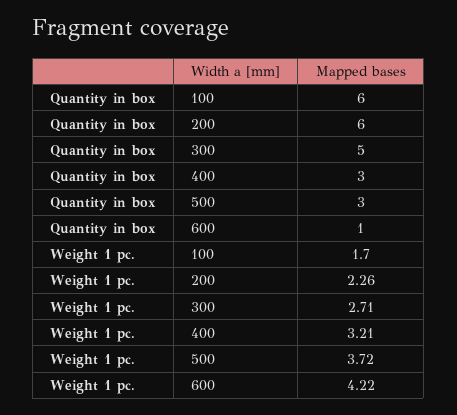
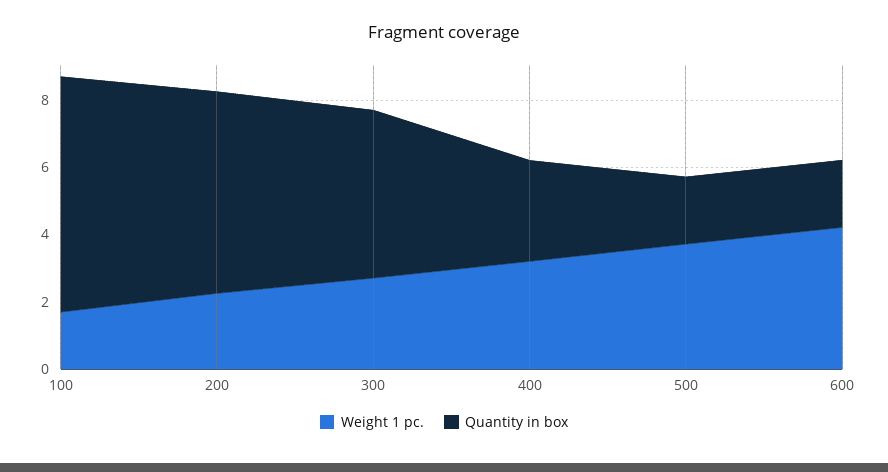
  {
    "Quantity in box": {
-     "100": 6,
+     "100": 7,
      "200": 6,
      "300": 5,
      "400": 3,
-     "500": 3,
+     "500": 2,
-     "600": 1
+     "600": 2
    },
    "Weight 1 pc.": {
      "100": 1.7,
      "200": 2.26,
      "300": 2.71,
      "400": 3.21,
      "500": 3.72,
      "600": 4.22
    }
  }

